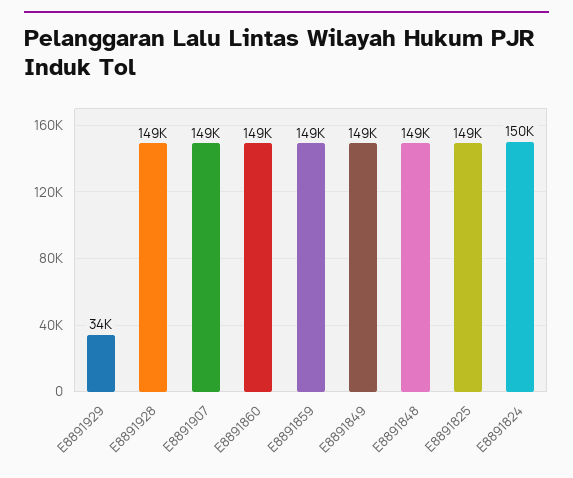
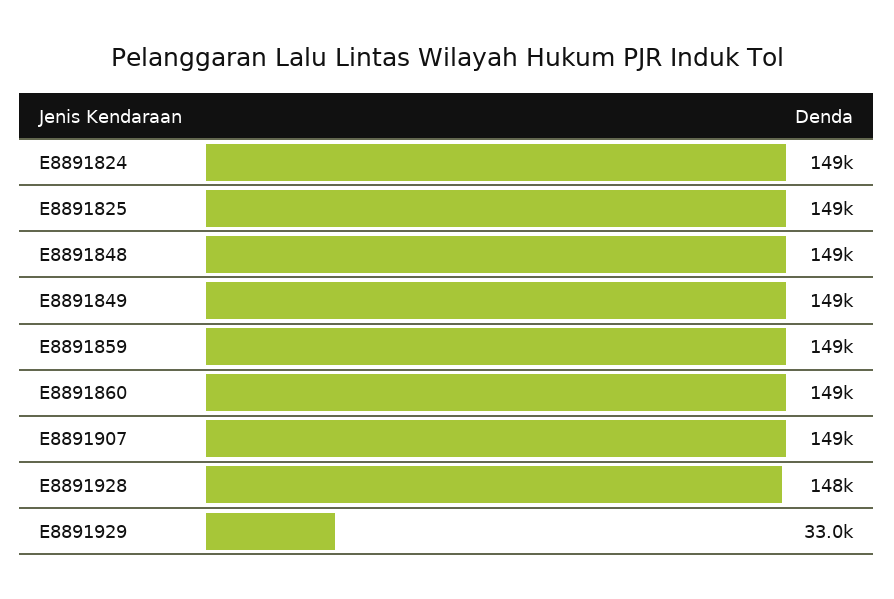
  {
-   "E8891929": 34000,
+   "E8891929": 33000,
-   "E8891928": 149000,
+   "E8891928": 148000,
    "E8891907": 149000,
    "E8891860": 149000,
    "E8891859": 149000,
    "E8891849": 149000,
    "E8891848": 149000,
    "E8891825": 149000,
-   "E8891824": 150000
+   "E8891824": 149000
  }

